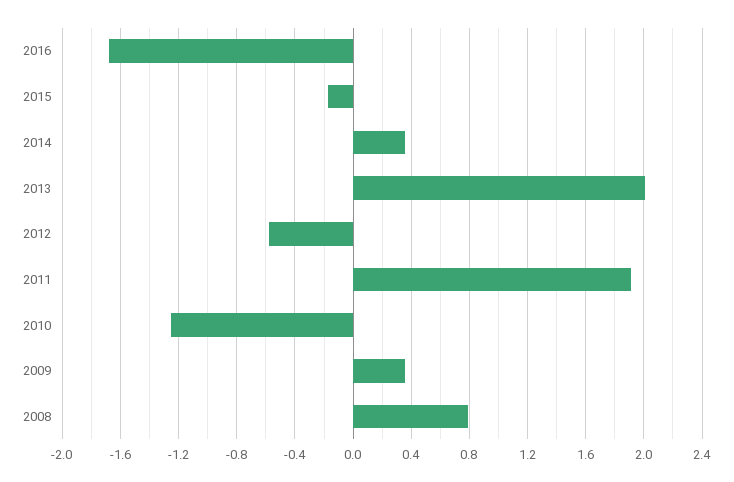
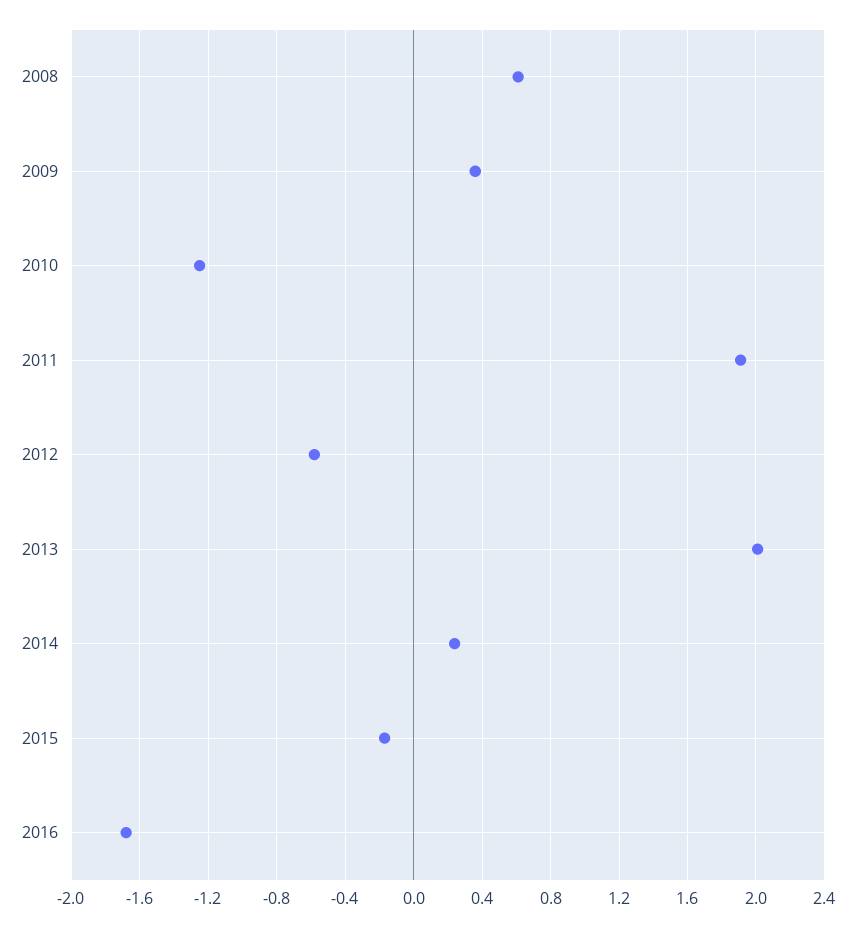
  {
    "2016": -1.7,
    "2015": -0.15,
-   "2014": 0.35,
+   "2014": 0.25,
    "2013": 2,
    "2012": -0.6,
    "2011": 1.9,
    "2010": -1.25,
    "2009": 0.35,
-   "2008": 0.8
+   "2008": 0.6
  }

